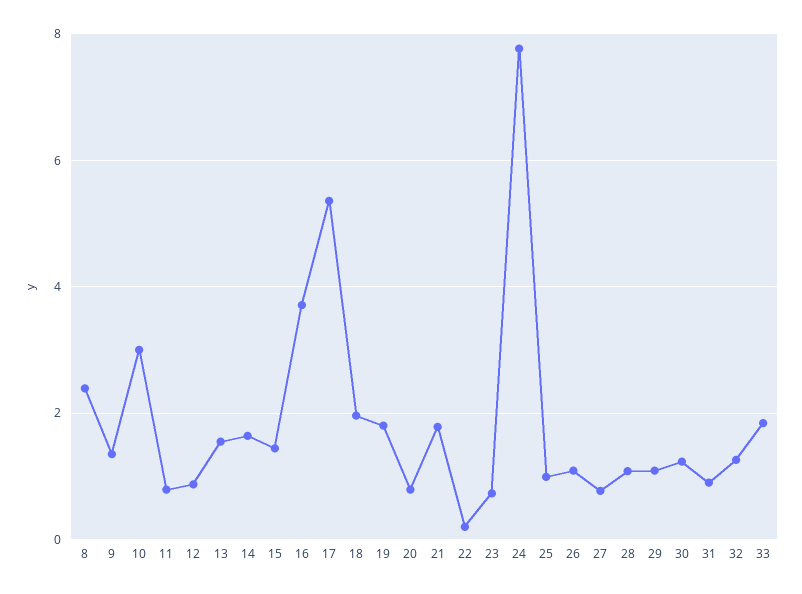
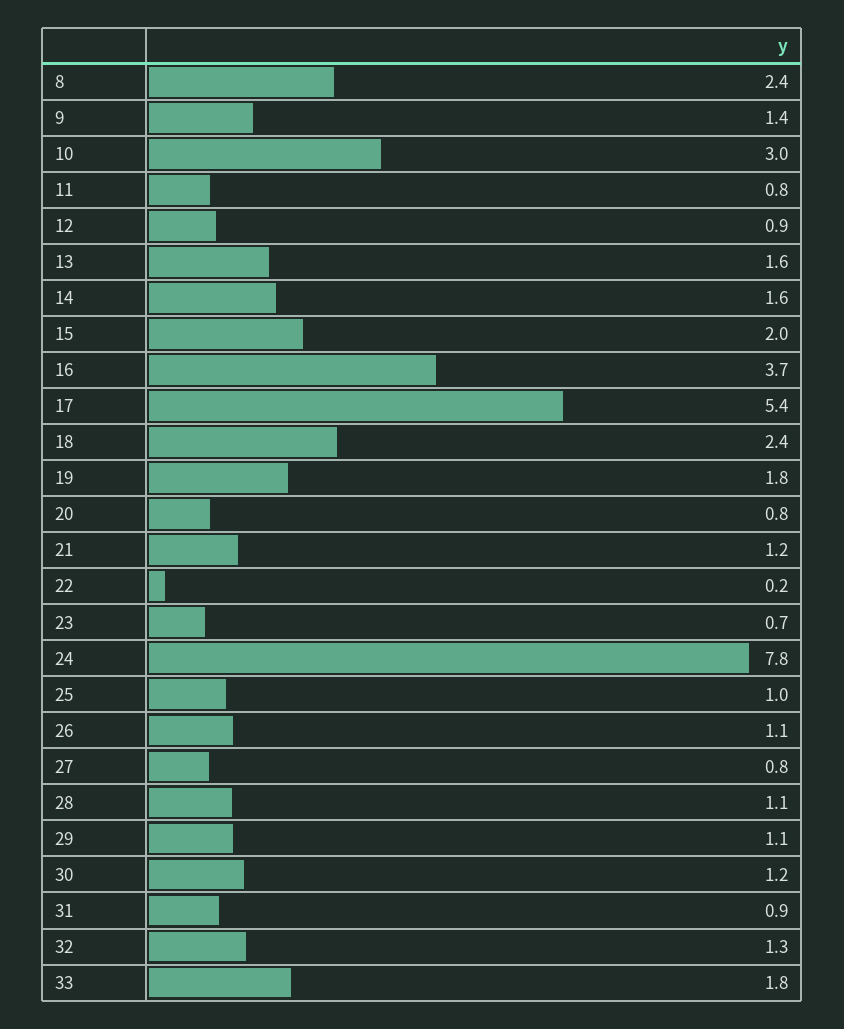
  {
    "8": 2.4,
    "9": 1.4,
    "10": 3,
    "11": 0.8,
    "12": 0.9,
    "13": 1.6,
    "14": 1.6,
-   "15": 1.4,
+   "15": 2,
    "16": 3.7,
    "17": 5.4,
-   "18": 2,
+   "18": 2.4,
    "19": 1.8,
    "20": 0.8,
-   "21": 1.8,
+   "21": 1.2,
    "22": 0.2,
    "23": 0.7,
    "24": 7.8,
    "25": 1,
    "26": 1.1,
    "27": 0.8,
    "28": 1.1,
    "29": 1.1,
    "30": 1.2,
    "31": 0.9,
    "32": 1.3,
    "33": 1.8
  }

